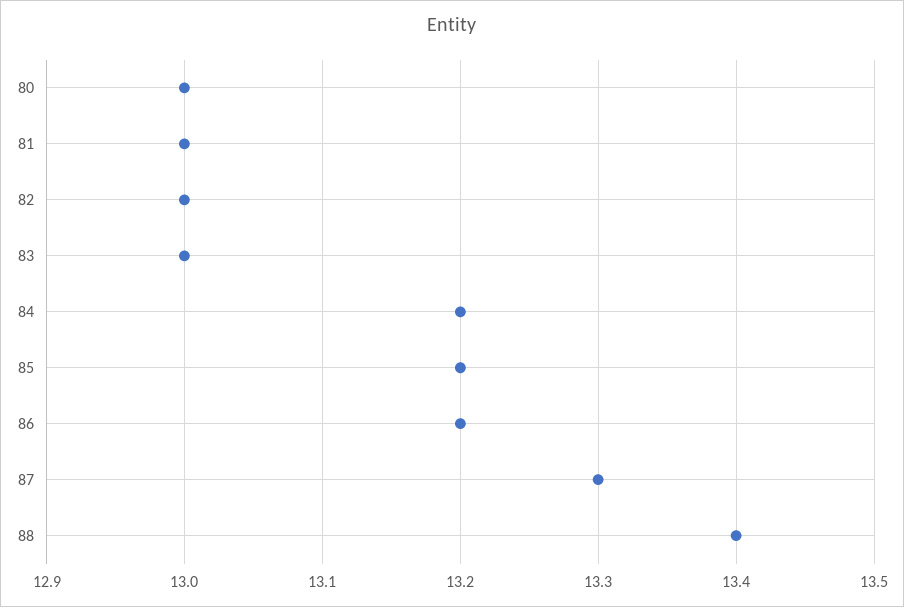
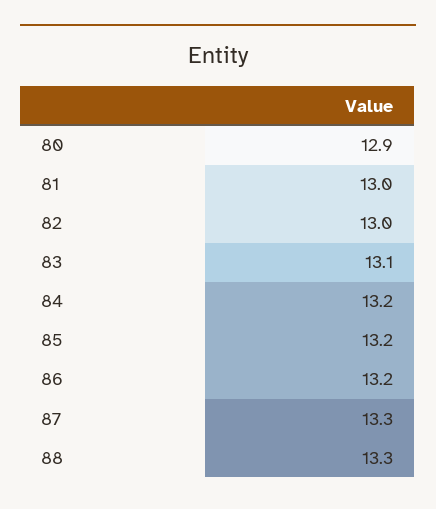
  {
-   "80": 13,
+   "80": 12.9,
    "81": 13,
    "82": 13,
-   "83": 13,
+   "83": 13.1,
    "84": 13.2,
    "85": 13.2,
    "86": 13.2,
    "87": 13.3,
-   "88": 13.4
+   "88": 13.3
  }

